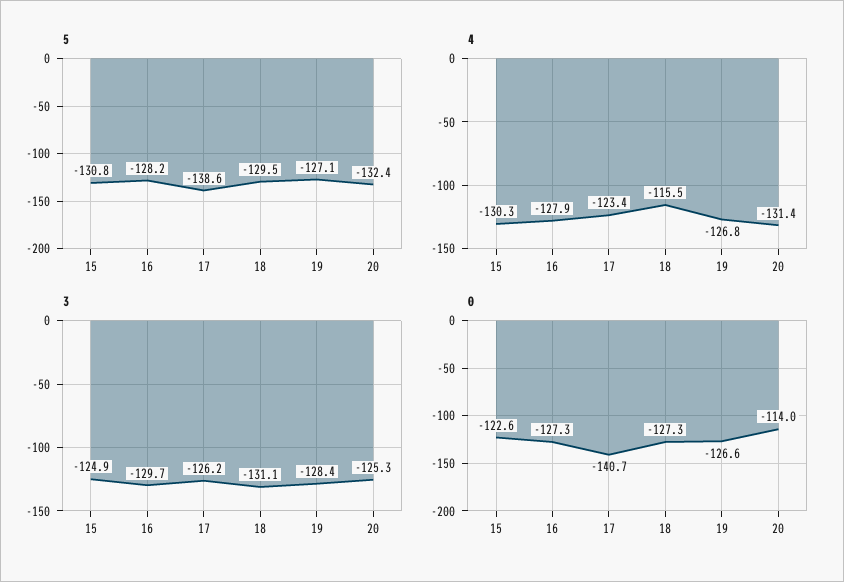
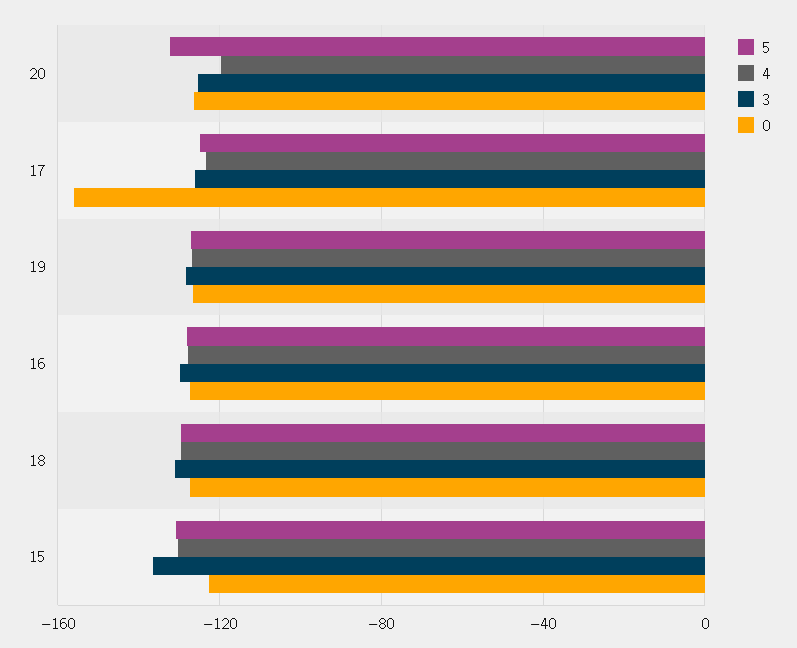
  {
    "5": {
      "15": -130.8,
      "16": -128.2,
-     "17": -138.6,
+     "17": -125,
      "18": -129.5,
      "19": -127.1,
      "20": -132.4
    },
    "4": {
      "15": -130.3,
      "16": -127.9,
      "17": -123.4,
-     "18": -115.5,
+     "18": -130,
      "19": -126.8,
-     "20": -131.4
+     "20": -120
    },
    "3": {
-     "15": -124.9,
+     "15": -135,
      "16": -129.7,
      "17": -126.2,
      "18": -131.1,
      "19": -128.4,
      "20": -125.3
    },
    "0": {
      "15": -122.6,
      "16": -127.3,
-     "17": -140.7,
+     "17": -155,
      "18": -127.3,
      "19": -126.6,
-     "20": -114
+     "20": -125
    }
  }

